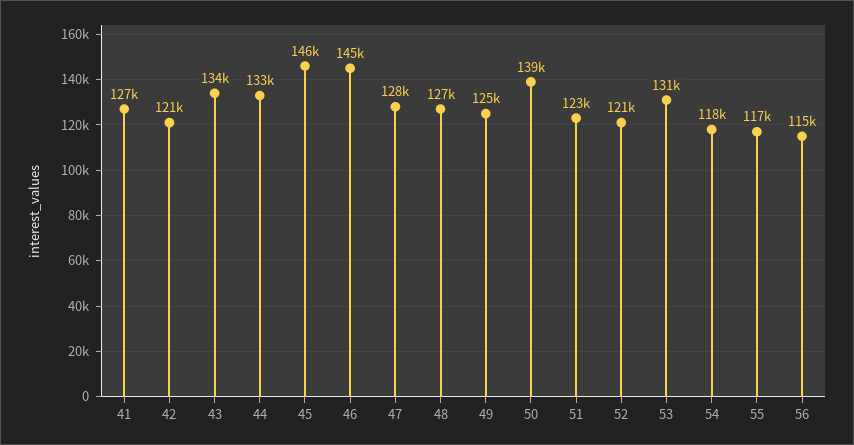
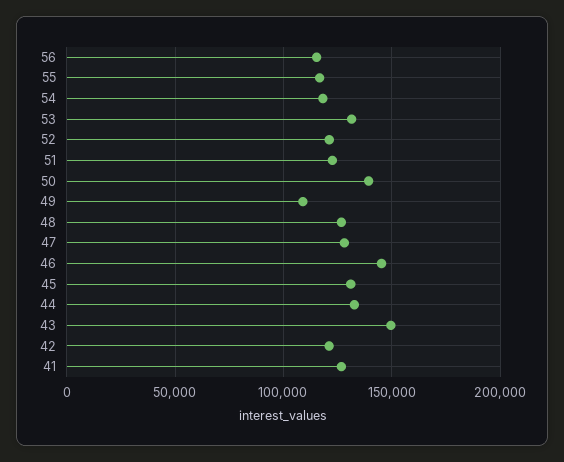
  {
    "41": 127000,
    "42": 121000,
-   "43": 134000,
+   "43": 150000,
    "44": 133000,
-   "45": 146000,
+   "45": 130000,
    "46": 145000,
    "47": 128000,
    "48": 127000,
-   "49": 125000,
+   "49": 110000,
    "50": 139000,
    "51": 123000,
    "52": 121000,
    "53": 131000,
    "54": 118000,
    "55": 117000,
    "56": 115000
  }

